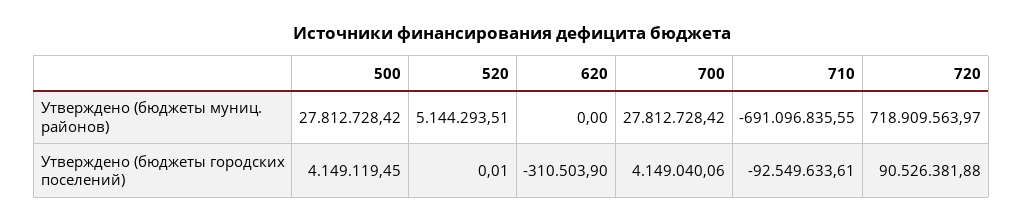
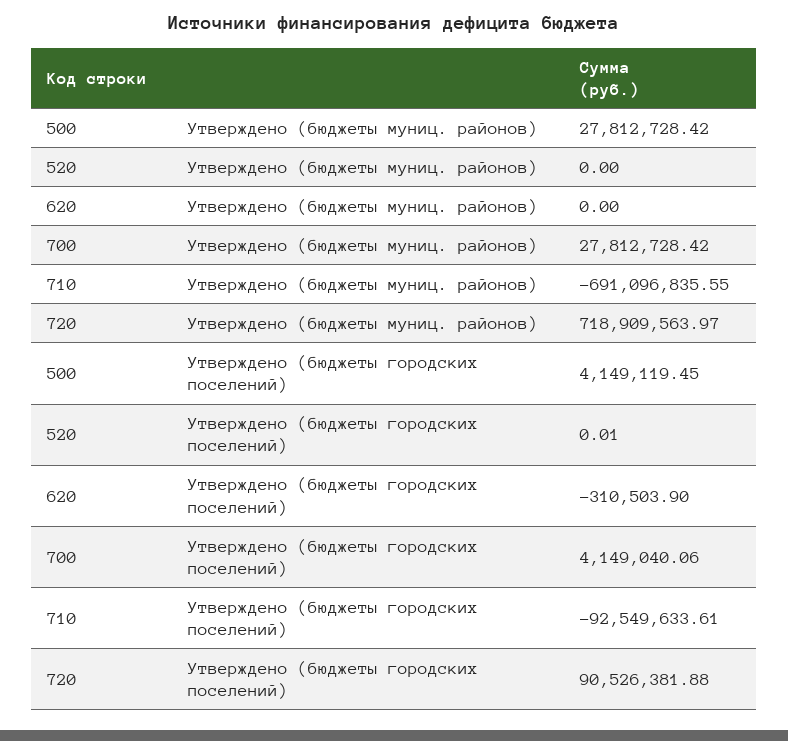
  {
    "500": {
      "Утверждено (бюджеты муниц. районов)": 27812728.42,
      "Утверждено (бюджеты городских поселений)": 4149119.45
    },
    "520": {
-     "Утверждено (бюджеты муниц. районов)": 5144293.51,
+     "Утверждено (бюджеты муниц. районов)": 0,
      "Утверждено (бюджеты городских поселений)": 0.01
    },
    "620": {
      "Утверждено (бюджеты муниц. районов)": 0,
      "Утверждено (бюджеты городских поселений)": -310503.9
    },
    "700": {
      "Утверждено (бюджеты муниц. районов)": 27812728.42,
      "Утверждено (бюджеты городских поселений)": 4149040.06
    },
    "710": {
      "Утверждено (бюджеты муниц. районов)": -691096835.55,
      "Утверждено (бюджеты городских поселений)": -92549633.61
    },
    "720": {
      "Утверждено (бюджеты муниц. районов)": 718909563.97,
      "Утверждено (бюджеты городских поселений)": 90526381.88
    }
  }

